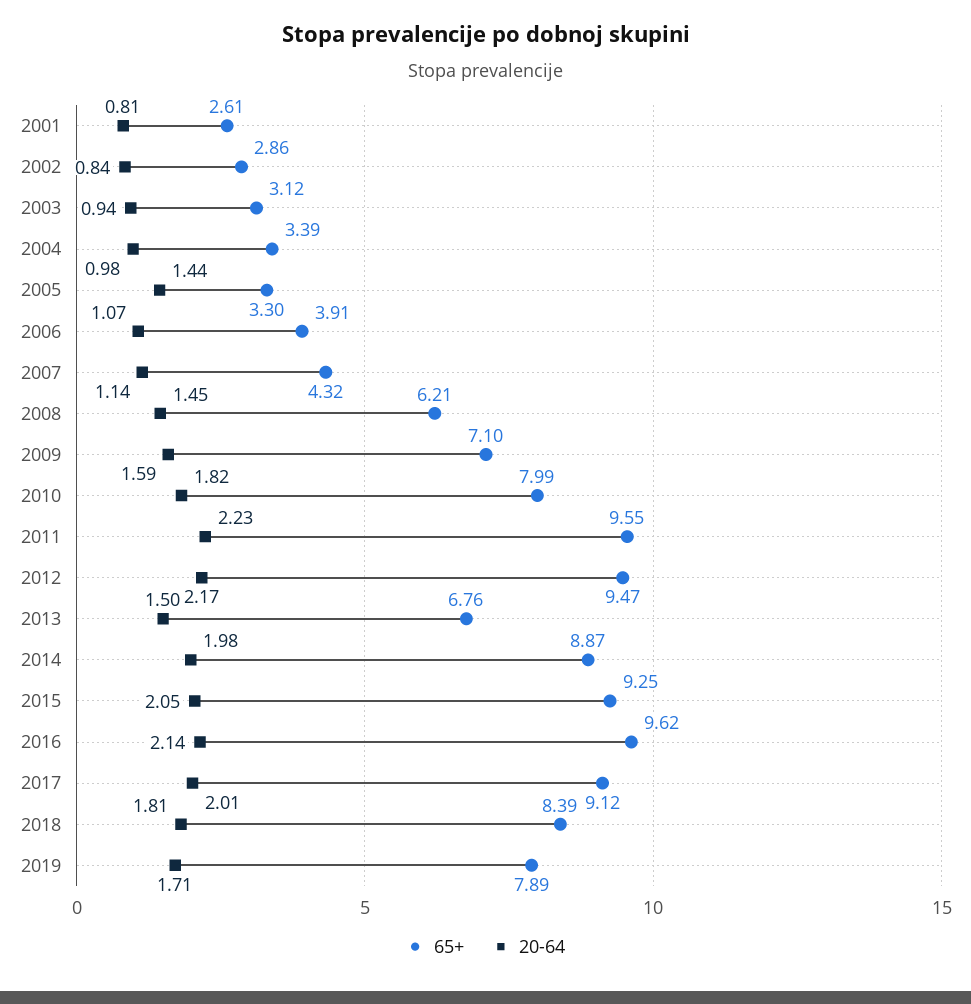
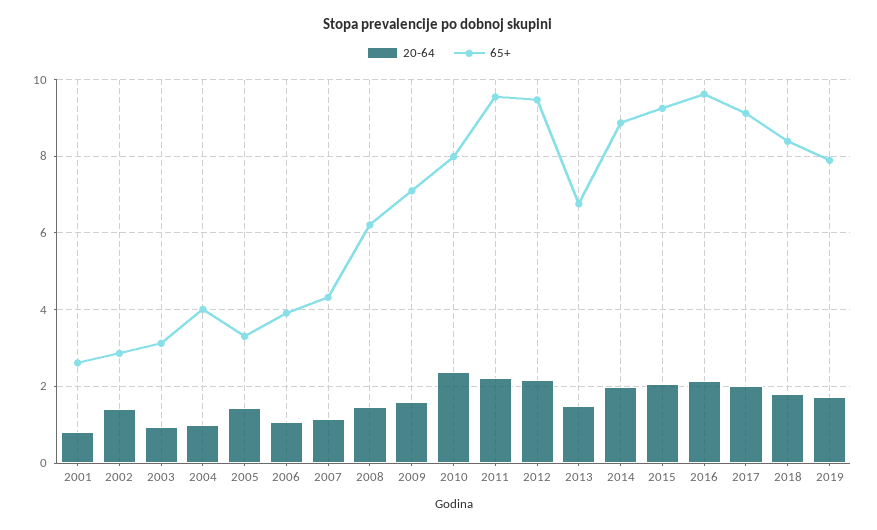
  {
    "65+": {
      "2001": 2.61,
      "2002": 2.86,
      "2003": 3.12,
-     "2004": 3.39,
+     "2004": 4,
      "2005": 3.3,
      "2006": 3.91,
      "2007": 4.32,
      "2008": 6.21,
      "2009": 7.1,
      "2010": 7.99,
      "2011": 9.55,
      "2012": 9.47,
      "2013": 6.76,
      "2014": 8.87,
      "2015": 9.25,
      "2016": 9.62,
      "2017": 9.12,
      "2018": 8.39,
      "2019": 7.89
    },
    "20-64": {
      "2001": 0.81,
-     "2002": 0.84,
+     "2002": 1.4,
      "2003": 0.94,
      "2004": 0.98,
      "2005": 1.44,
      "2006": 1.07,
      "2007": 1.14,
      "2008": 1.45,
      "2009": 1.59,
-     "2010": 1.82,
+     "2010": 2.4,
      "2011": 2.23,
      "2012": 2.17,
      "2013": 1.5,
      "2014": 1.98,
      "2015": 2.05,
      "2016": 2.14,
      "2017": 2.01,
      "2018": 1.81,
      "2019": 1.71
    }
  }

